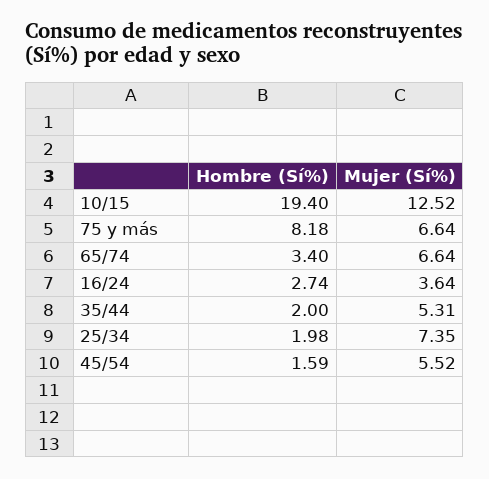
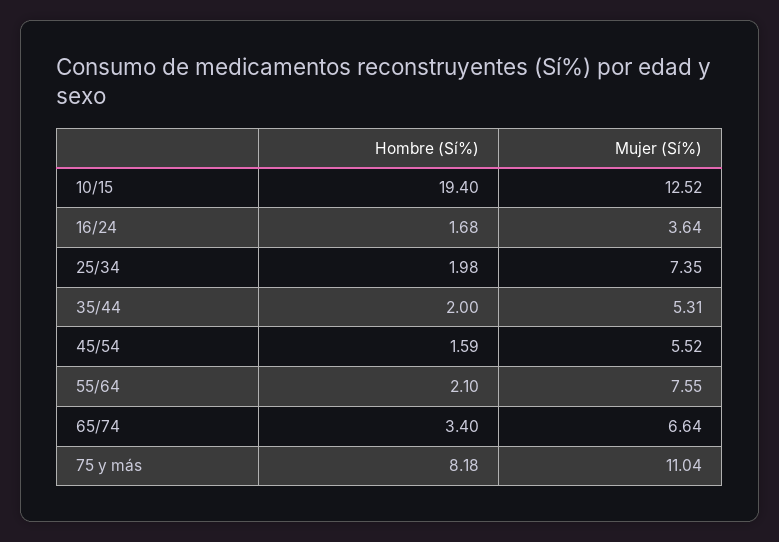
  {
    "Hombre (Sí%)": {
      "10/15": 19.4,
      "75 y más": 8.18,
      "65/74": 3.4,
-     "16/24": 2.74,
+     "16/24": 1.68,
      "35/44": 2,
      "25/34": 1.98,
-     "45/54": 1.59
+     "45/54": 1.59,
+     "55/64": 2.1
    },
    "Mujer (Sí%)": {
      "10/15": 12.52,
-     "75 y más": 6.64,
+     "75 y más": 11.04,
      "65/74": 6.64,
      "16/24": 3.64,
      "35/44": 5.31,
      "25/34": 7.35,
-     "45/54": 5.52
+     "45/54": 5.52,
+     "55/64": 7.55
    }
  }

